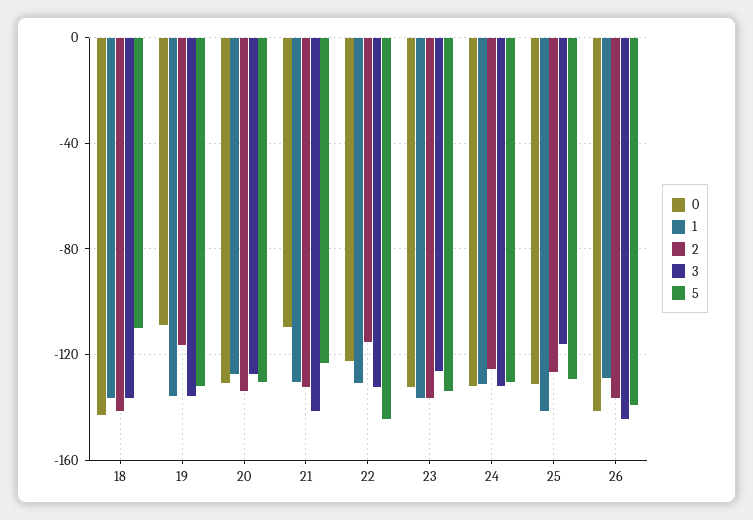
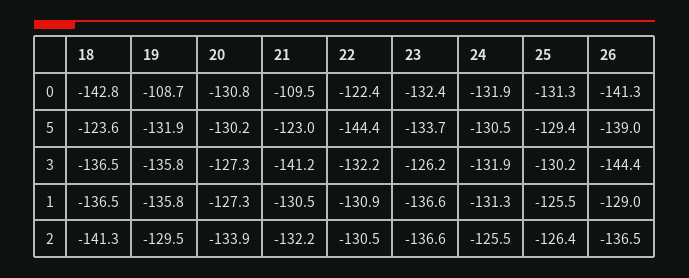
  {
    "0": {
      "18": -142.8,
      "19": -108.7,
      "20": -130.8,
      "21": -109.5,
      "22": -122.4,
      "23": -132.4,
      "24": -131.9,
      "25": -131.3,
      "26": -141.3
    },
    "1": {
      "18": -136.5,
      "19": -135.8,
      "20": -127.3,
      "21": -130.5,
      "22": -130.9,
      "23": -136.6,
      "24": -131.3,
-     "25": -140,
+     "25": -125.5,
      "26": -129
    },
    "2": {
      "18": -141.3,
-     "19": -115,
+     "19": -129.5,
      "20": -133.9,
      "21": -132.2,
-     "22": -115,
+     "22": -130.5,
      "23": -136.6,
      "24": -125.5,
      "25": -126.4,
      "26": -136.5
    },
    "3": {
      "18": -136.5,
      "19": -135.8,
      "20": -127.3,
      "21": -141.2,
      "22": -132.2,
      "23": -126.2,
      "24": -131.9,
-     "25": -115,
+     "25": -130.2,
      "26": -144.4
    },
    "5": {
-     "18": -110,
+     "18": -123.6,
      "19": -131.9,
      "20": -130.2,
      "21": -123,
      "22": -144.4,
      "23": -133.7,
      "24": -130.5,
      "25": -129.4,
      "26": -139
    }
  }

